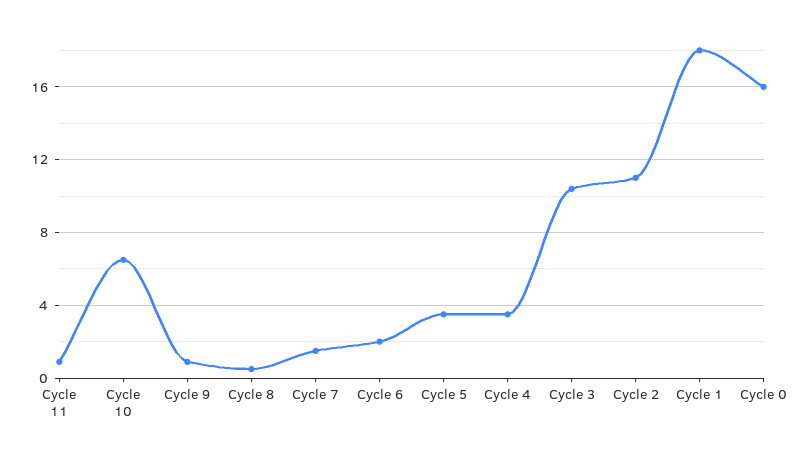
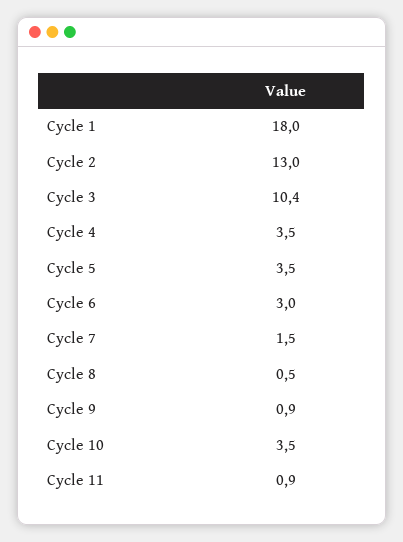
  {
    "Cycle 11": 0.9,
-   "Cycle 10": 6.5,
+   "Cycle 10": 3.5,
    "Cycle 9": 0.9,
    "Cycle 8": 0.5,
    "Cycle 7": 1.5,
-   "Cycle 6": 2,
+   "Cycle 6": 3,
    "Cycle 5": 3.5,
    "Cycle 4": 3.5,
    "Cycle 3": 10.4,
-   "Cycle 2": 11,
+   "Cycle 2": 13,
-   "Cycle 1": 18,
+   "Cycle 1": 18
-   "Cycle 0": 16
  }

